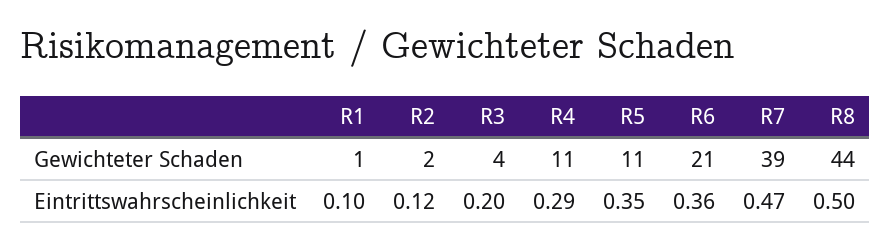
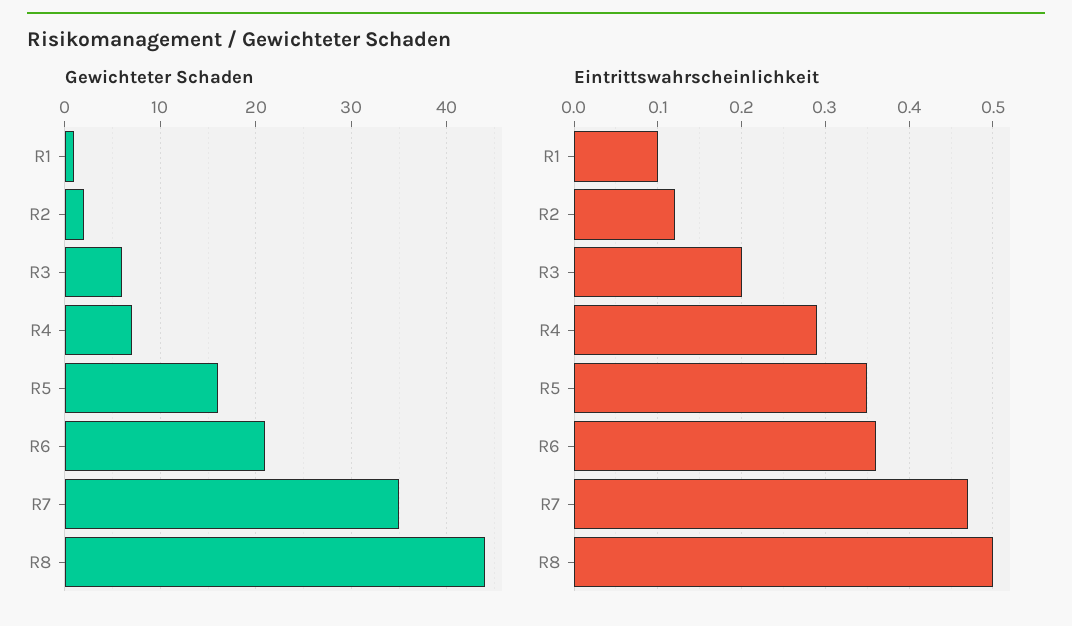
  {
    "Gewichteter Schaden": {
      "R1": 1,
      "R2": 2,
-     "R3": 4,
+     "R3": 6,
-     "R4": 11,
+     "R4": 7,
-     "R5": 11,
+     "R5": 16,
      "R6": 21,
-     "R7": 39,
+     "R7": 35,
      "R8": 44
    },
    "Eintrittswahrscheinlichkeit": {
      "R1": 0.1,
      "R2": 0.12,
      "R3": 0.2,
      "R4": 0.29,
      "R5": 0.35,
      "R6": 0.36,
      "R7": 0.47,
      "R8": 0.5
    }
  }

